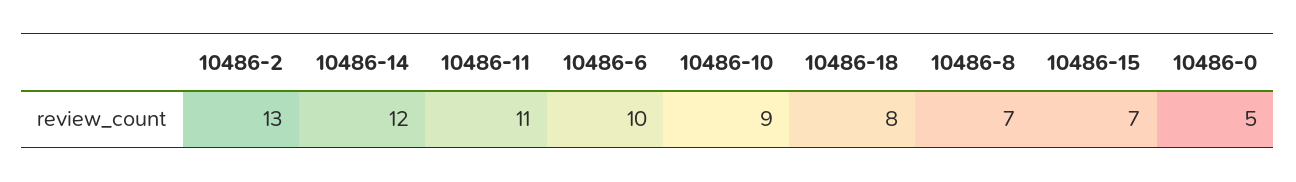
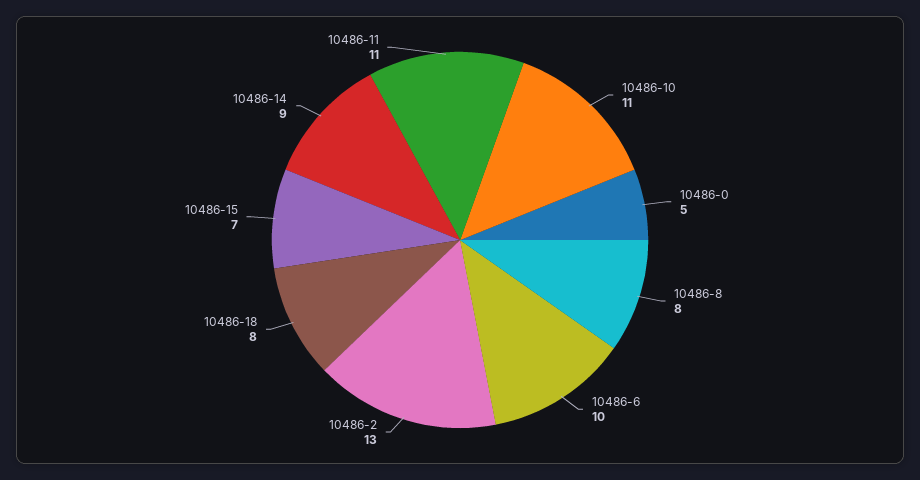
  {
    "10486-2": 13,
-   "10486-14": 12,
+   "10486-14": 9,
    "10486-11": 11,
    "10486-6": 10,
-   "10486-10": 9,
+   "10486-10": 11,
    "10486-18": 8,
-   "10486-8": 7,
+   "10486-8": 8,
    "10486-15": 7,
    "10486-0": 5
  }

